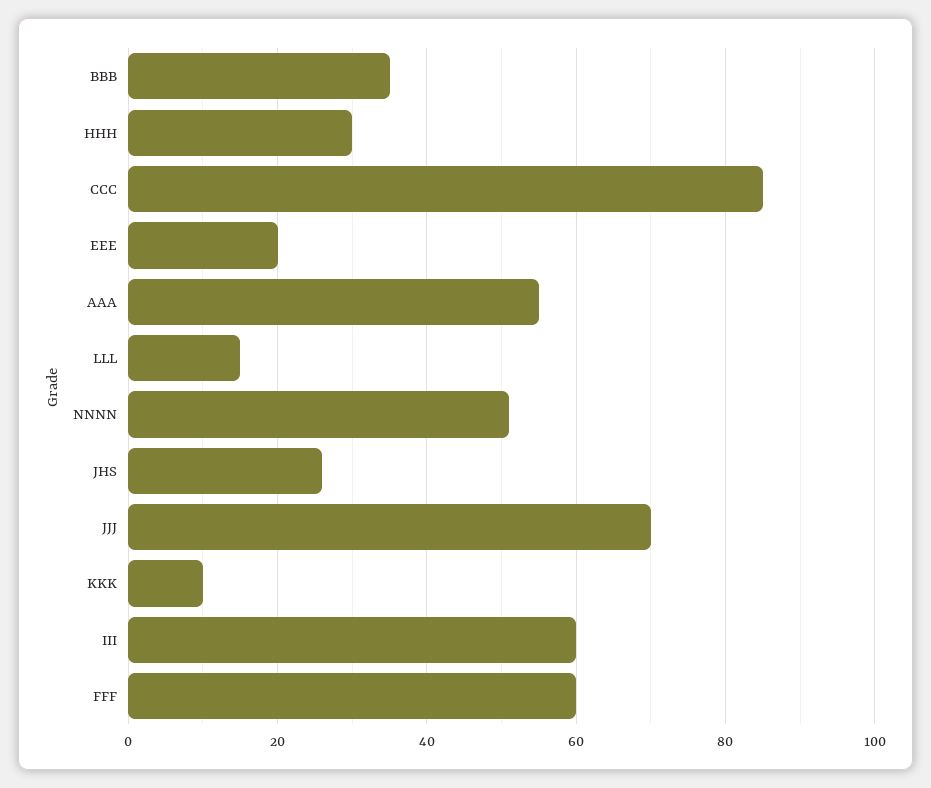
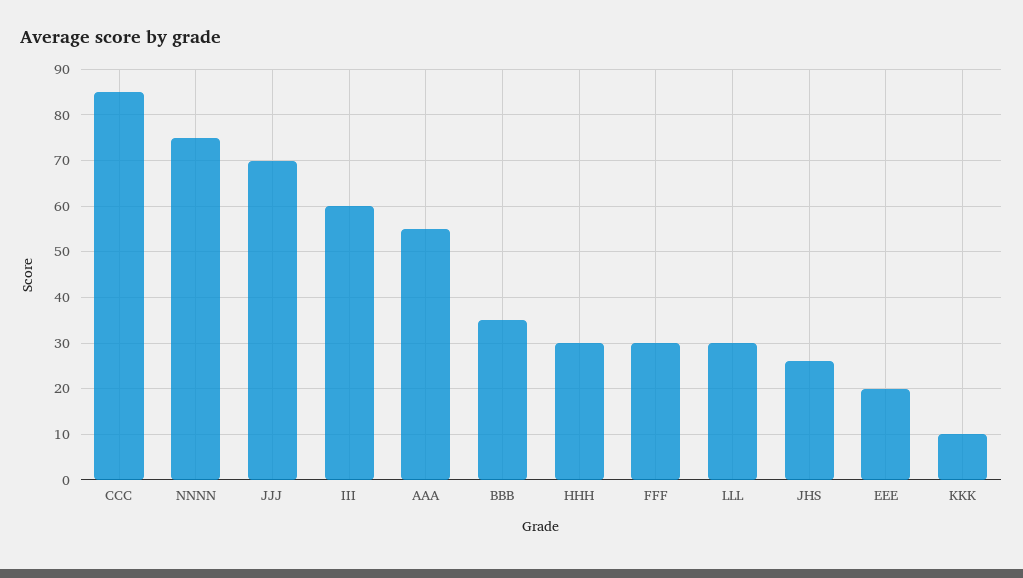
  {
    "BBB": 35,
    "HHH": 30,
    "CCC": 85,
    "EEE": 20,
    "AAA": 55,
-   "LLL": 15,
+   "LLL": 30,
-   "NNNN": 50,
+   "NNNN": 75,
    "JHS": 25,
    "JJJ": 70,
    "KKK": 10,
    "III": 60,
-   "FFF": 60
+   "FFF": 30
  }

